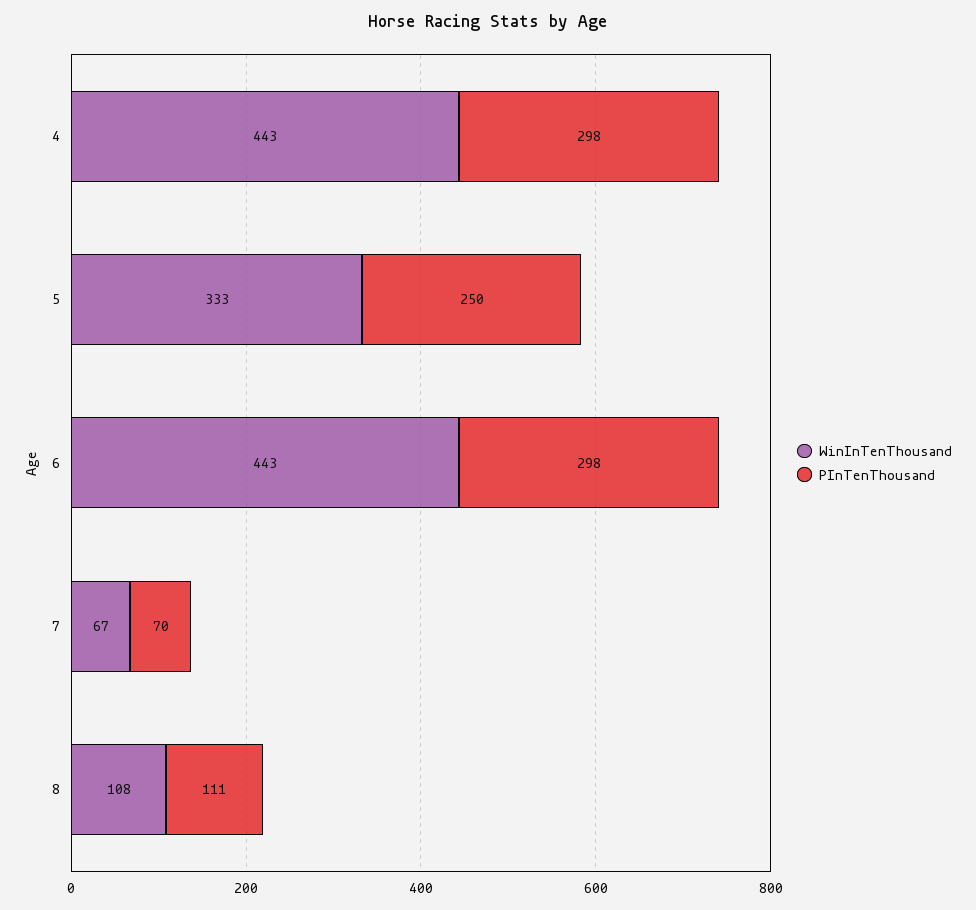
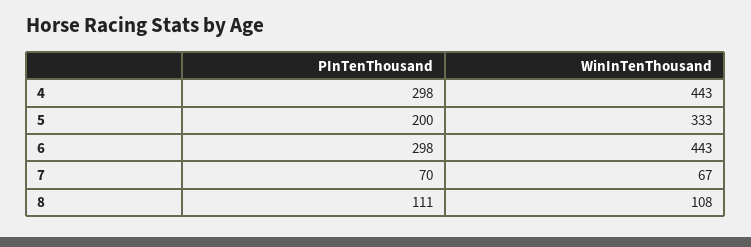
  {
    "WinInTenThousand": {
      "4": 443,
      "5": 333,
      "6": 443,
      "7": 67,
      "8": 108
    },
    "PInTenThousand": {
      "4": 298,
-     "5": 250,
+     "5": 200,
      "6": 298,
      "7": 70,
      "8": 111
    }
  }

